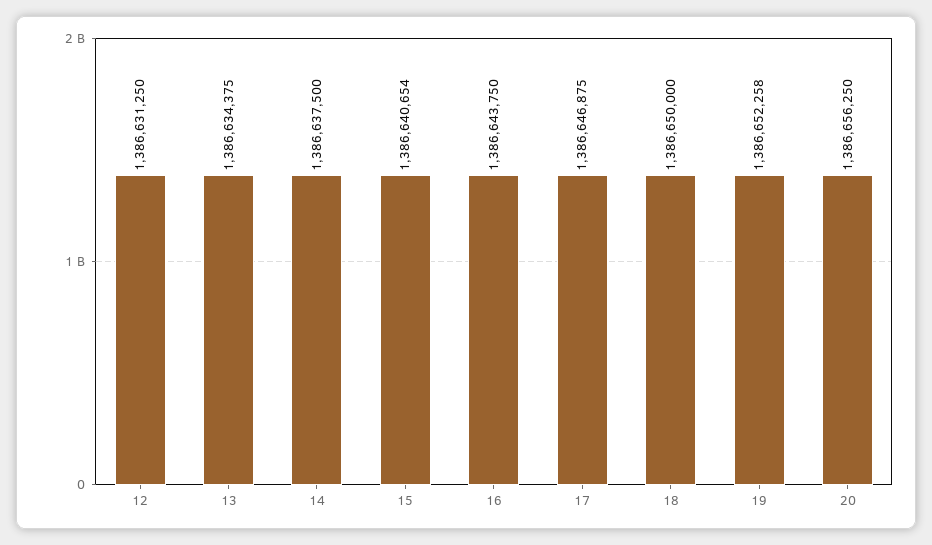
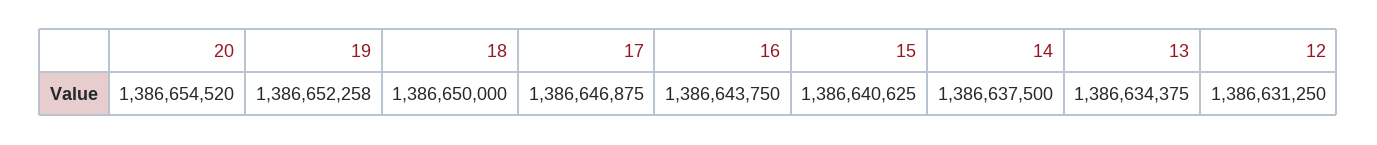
  {
    "12": 1386631250,
    "13": 1386634375,
    "14": 1386637500,
-   "15": 1386640654,
+   "15": 1386640625,
    "16": 1386643750,
    "17": 1386646875,
    "18": 1386650000,
    "19": 1386652258,
-   "20": 1386656250
+   "20": 1386654520
  }

